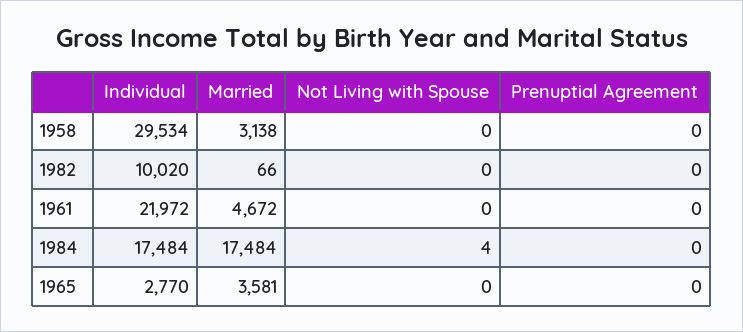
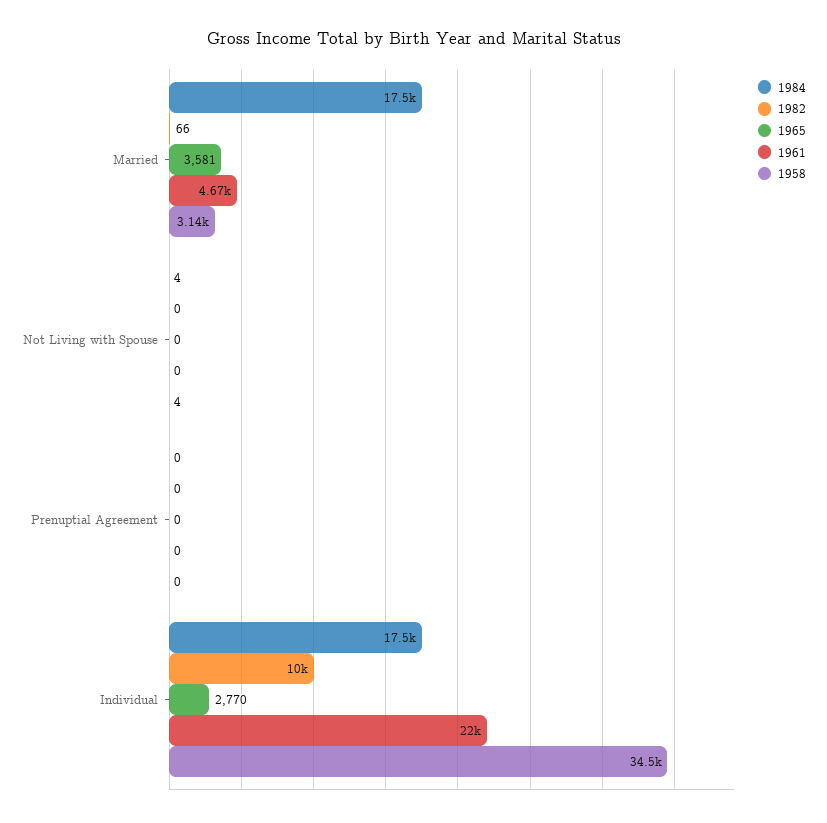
  {
    "1958": {
-     "Individual": 29534,
+     "Individual": 34500,
      "Married": 3138,
-     "Not Living with Spouse": 0,
+     "Not Living with Spouse": 4,
      "Prenuptial Agreement": 0
    },
    "1982": {
      "Individual": 10020,
      "Married": 66,
      "Not Living with Spouse": 0,
      "Prenuptial Agreement": 0
    },
    "1961": {
      "Individual": 21972,
      "Married": 4672,
      "Not Living with Spouse": 0,
      "Prenuptial Agreement": 0
    },
    "1984": {
      "Individual": 17484,
      "Married": 17484,
      "Not Living with Spouse": 4,
      "Prenuptial Agreement": 0
    },
    "1965": {
      "Individual": 2770,
      "Married": 3581,
      "Not Living with Spouse": 0,
      "Prenuptial Agreement": 0
    }
  }

